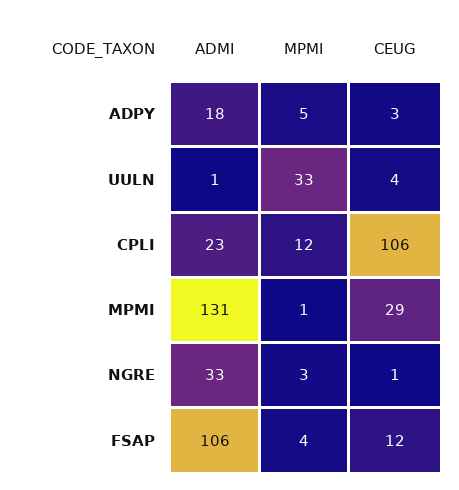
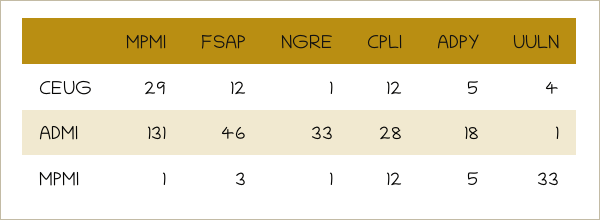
  {
    "ADMI": {
      "ADPY": 18,
      "UULN": 1,
-     "CPLI": 23,
+     "CPLI": 28,
      "MPMI": 131,
      "NGRE": 33,
-     "FSAP": 106
+     "FSAP": 46
    },
    "MPMI": {
      "ADPY": 5,
      "UULN": 33,
      "CPLI": 12,
      "MPMI": 1,
-     "NGRE": 3,
+     "NGRE": 1,
-     "FSAP": 4
+     "FSAP": 3
    },
    "CEUG": {
-     "ADPY": 3,
+     "ADPY": 5,
      "UULN": 4,
-     "CPLI": 106,
+     "CPLI": 12,
      "MPMI": 29,
      "NGRE": 1,
      "FSAP": 12
    }
  }

